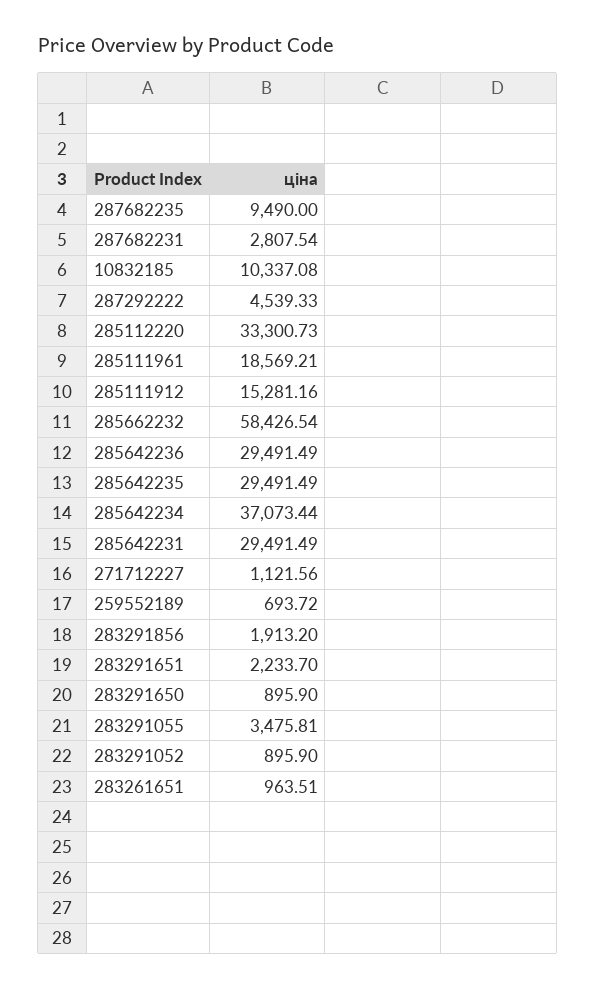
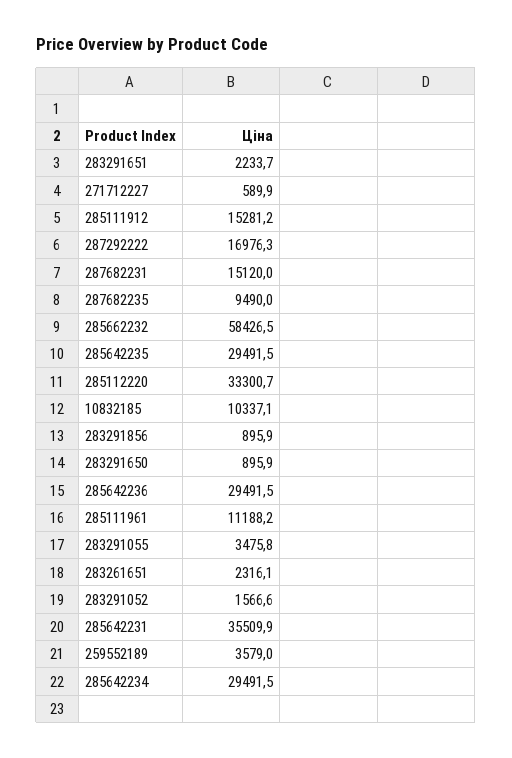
  {
    "287682235": 9490,
-   "287682231": 2807.54,
+   "287682231": 15120,
    "10832185": 10337.08,
-   "287292222": 4539.33,
+   "287292222": 16976.3,
    "285112220": 33300.73,
-   "285111961": 18569.21,
+   "285111961": 11188.2,
    "285111912": 15281.16,
    "285662232": 58426.54,
    "285642236": 29491.49,
    "285642235": 29491.49,
-   "285642234": 37073.44,
+   "285642234": 29491.5,
-   "285642231": 29491.49,
+   "285642231": 35509.9,
-   "271712227": 1121.56,
+   "271712227": 589.9,
-   "259552189": 693.72,
+   "259552189": 3579,
-   "283291856": 1913.2,
+   "283291856": 895.9,
    "283291651": 2233.7,
    "283291650": 895.9,
    "283291055": 3475.81,
-   "283291052": 895.9,
+   "283291052": 1566.6,
-   "283261651": 963.51
+   "283261651": 2316.1
  }

